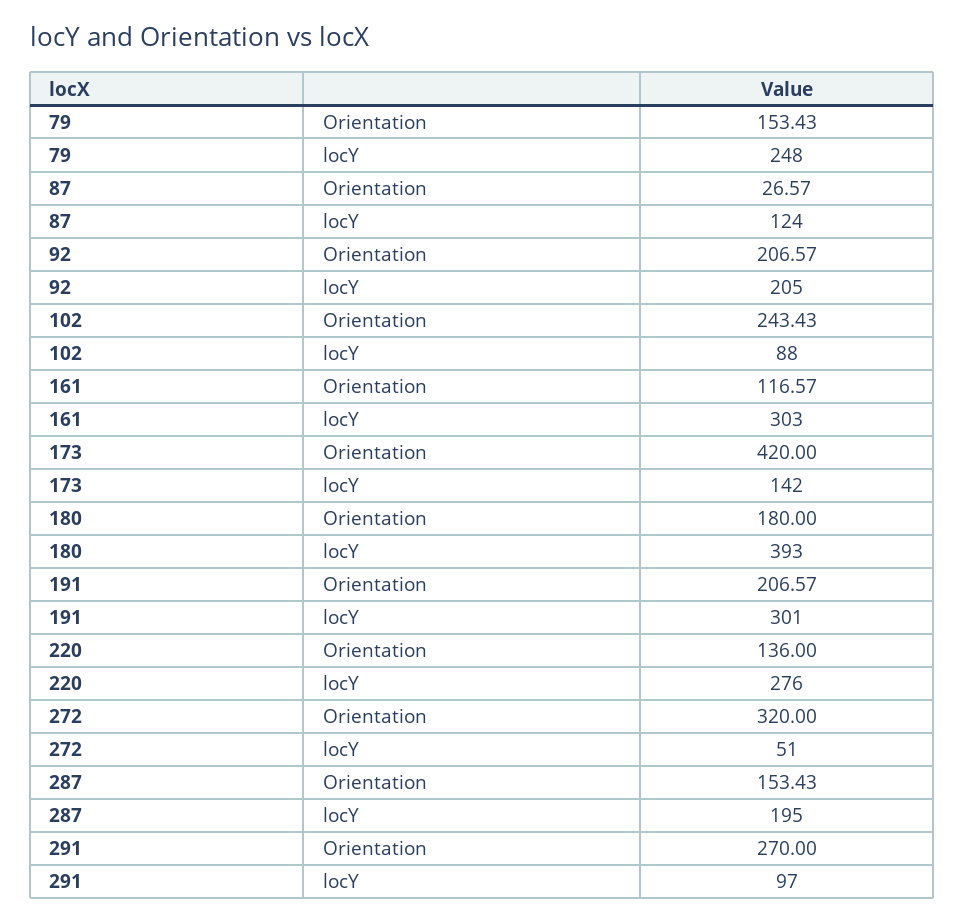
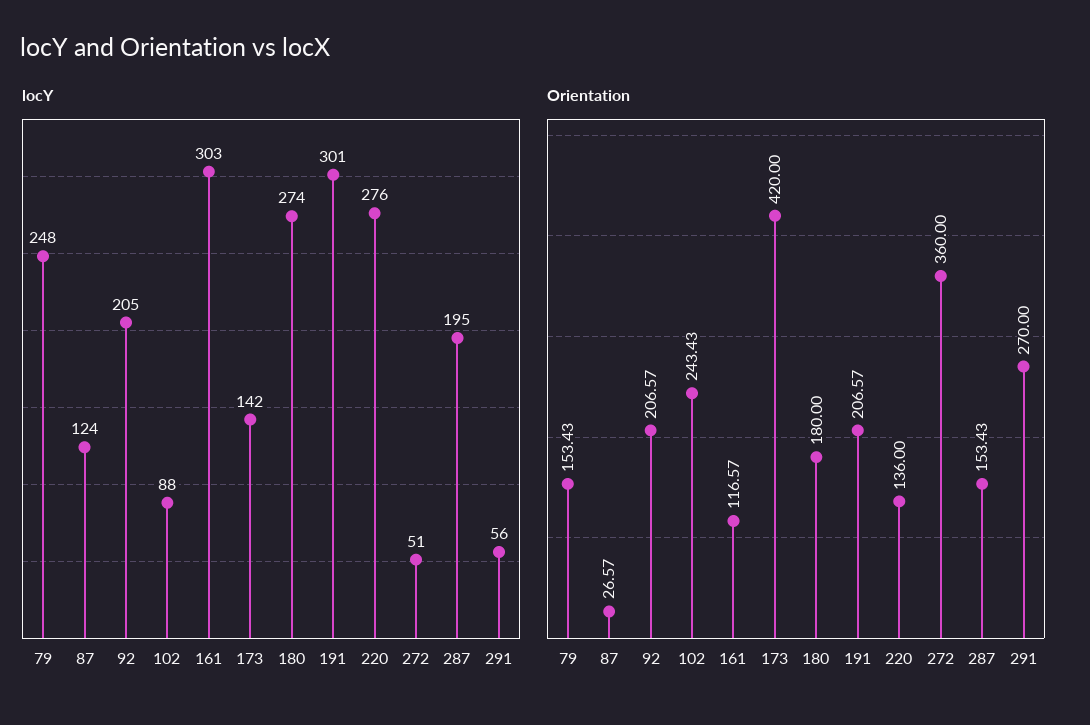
  {
    "Orientation": {
      "79": 153.43,
      "87": 26.57,
      "92": 206.57,
      "102": 243.43,
      "161": 116.57,
      "173": 420,
      "180": 180,
      "191": 206.57,
      "220": 136,
-     "272": 320,
+     "272": 360,
      "287": 153.43,
      "291": 270
    },
    "locY": {
      "79": 248,
      "87": 124,
      "92": 205,
      "102": 88,
      "161": 303,
      "173": 142,
-     "180": 393,
+     "180": 274,
      "191": 301,
      "220": 276,
      "272": 51,
      "287": 195,
-     "291": 97
+     "291": 56
    }
  }

